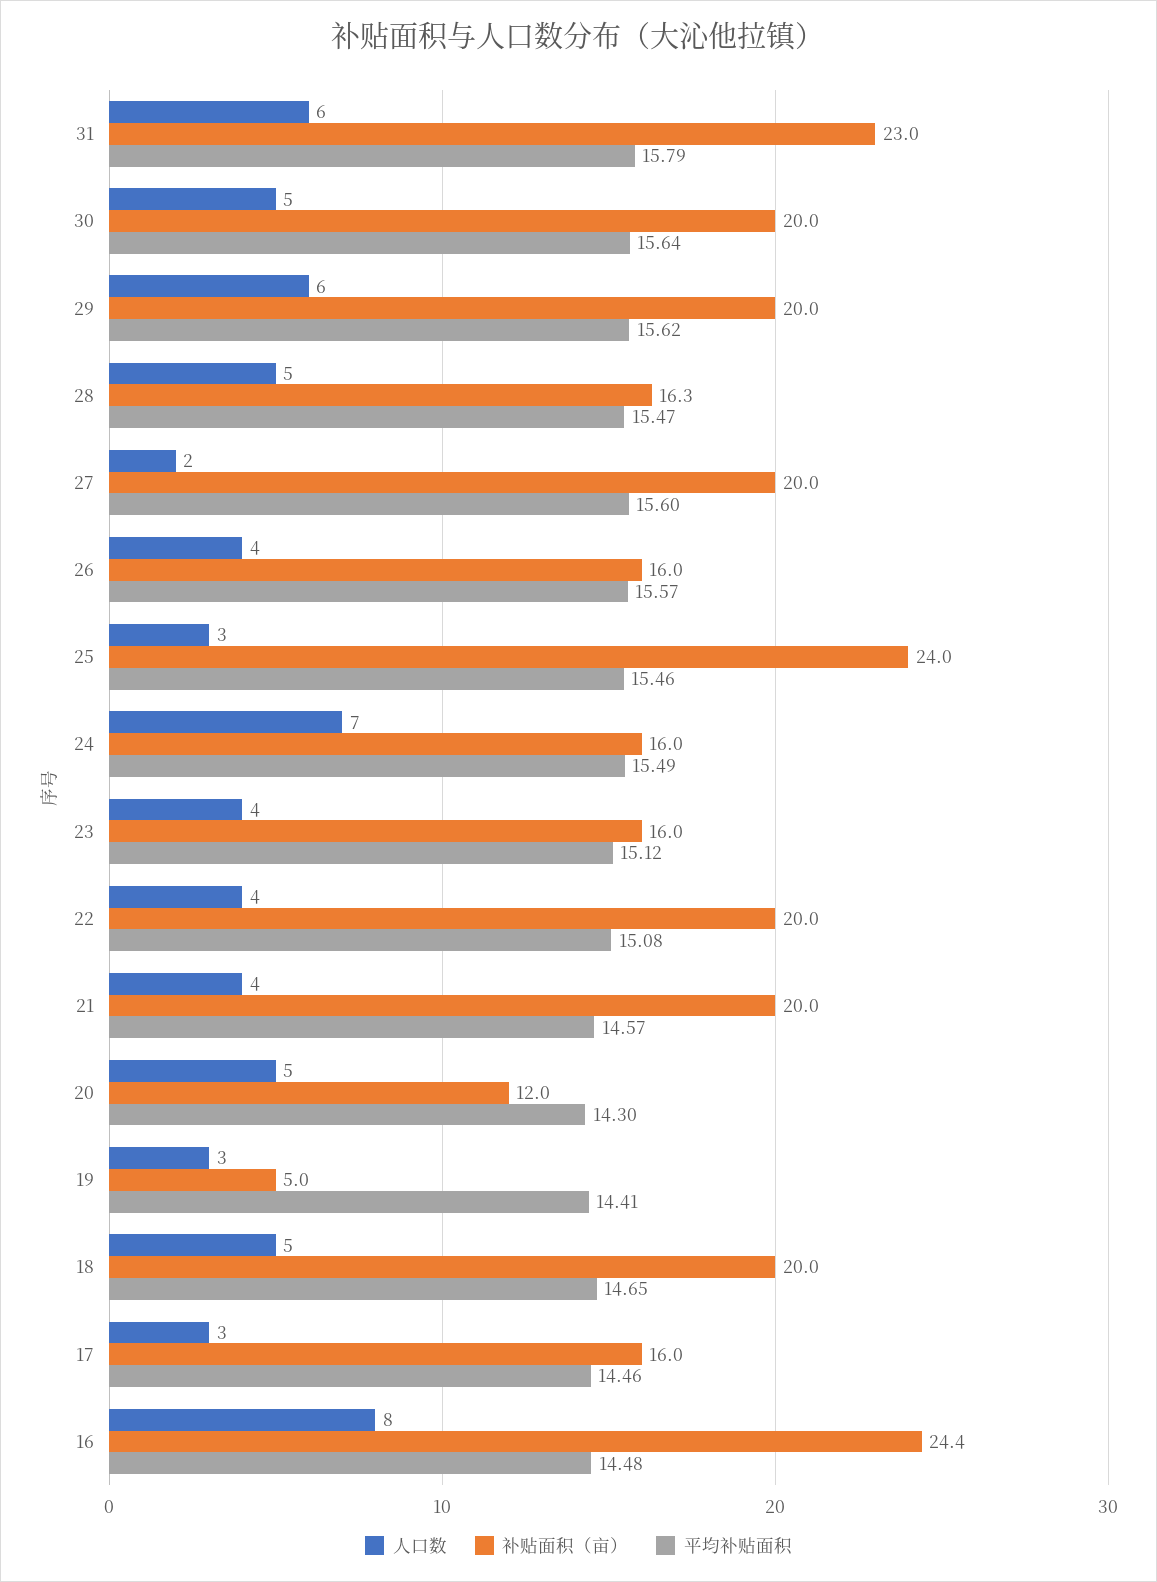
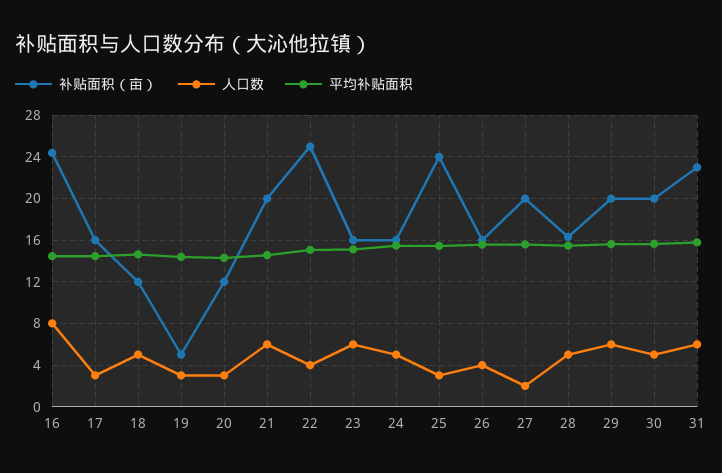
  {
    "人口数": {
      "31": 6,
      "30": 5,
      "29": 6,
      "28": 5,
      "27": 2,
      "26": 4,
      "25": 3,
-     "24": 7,
+     "24": 5,
-     "23": 4,
+     "23": 6,
      "22": 4,
-     "21": 4,
+     "21": 6,
-     "20": 5,
+     "20": 3,
      "19": 3,
      "18": 5,
      "17": 3,
      "16": 8
    },
    "补贴面积（亩）": {
      "31": 23,
      "30": 20,
      "29": 20,
      "28": 16.3,
      "27": 20,
      "26": 16,
      "25": 24,
      "24": 16,
      "23": 16,
-     "22": 20,
+     "22": 25,
      "21": 20,
      "20": 12,
      "19": 5,
-     "18": 20,
+     "18": 12,
      "17": 16,
      "16": 24.4
    },
    "平均补贴面积": {
      "31": 15.79,
      "30": 15.64,
      "29": 15.62,
      "28": 15.47,
      "27": 15.6,
      "26": 15.57,
      "25": 15.46,
      "24": 15.49,
      "23": 15.12,
      "22": 15.08,
      "21": 14.57,
      "20": 14.3,
      "19": 14.41,
      "18": 14.65,
      "17": 14.46,
      "16": 14.48
    }
  }

